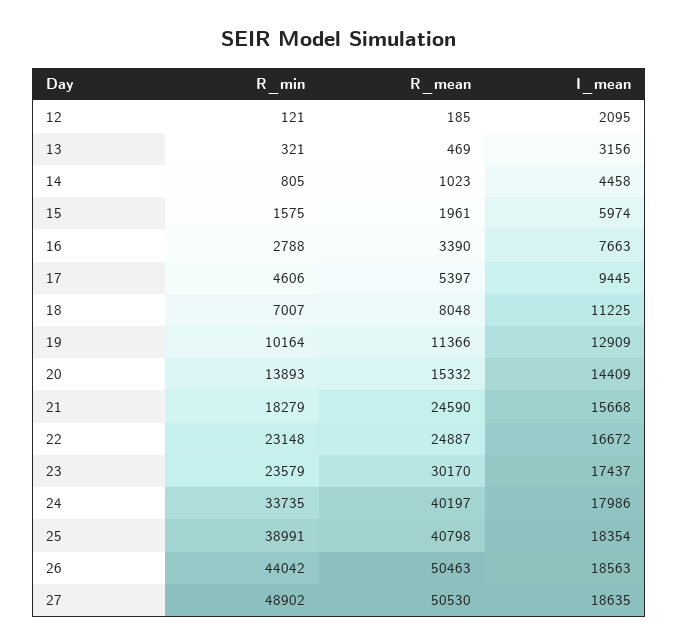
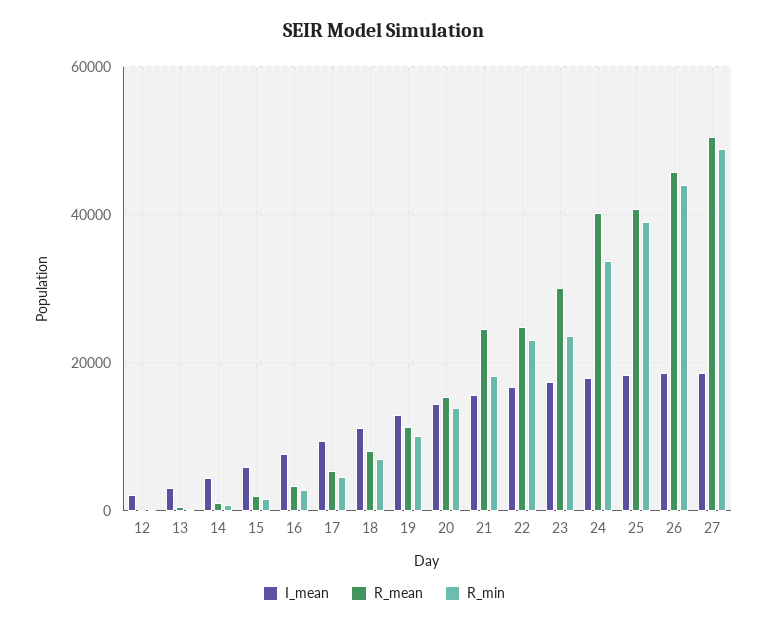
  {
    "R_min": {
      "12": 121,
      "13": 321,
      "14": 805,
      "15": 1575,
      "16": 2788,
      "17": 4606,
      "18": 7007,
      "19": 10164,
      "20": 13893,
      "21": 18279,
      "22": 23148,
      "23": 23579,
      "24": 33735,
      "25": 38991,
      "26": 44042,
      "27": 48902
    },
    "R_mean": {
      "12": 185,
      "13": 469,
      "14": 1023,
      "15": 1961,
      "16": 3390,
      "17": 5397,
      "18": 8048,
      "19": 11366,
      "20": 15332,
      "21": 24590,
      "22": 24887,
      "23": 30170,
      "24": 40197,
      "25": 40798,
-     "26": 50463,
+     "26": 46000,
      "27": 50530
    },
    "I_mean": {
      "12": 2095,
      "13": 3156,
      "14": 4458,
      "15": 5974,
      "16": 7663,
      "17": 9445,
      "18": 11225,
      "19": 12909,
      "20": 14409,
      "21": 15668,
      "22": 16672,
      "23": 17437,
      "24": 17986,
      "25": 18354,
      "26": 18563,
      "27": 18635
    }
  }

